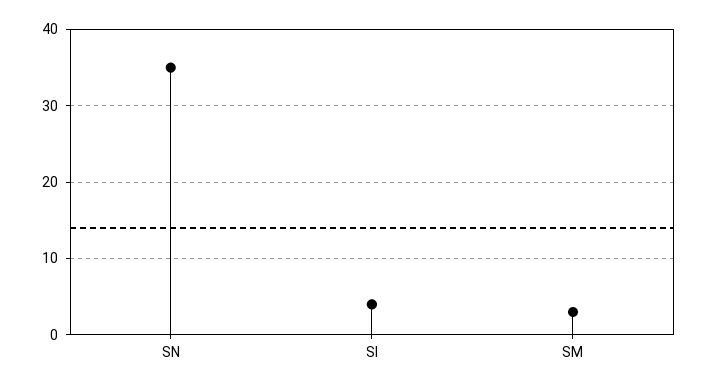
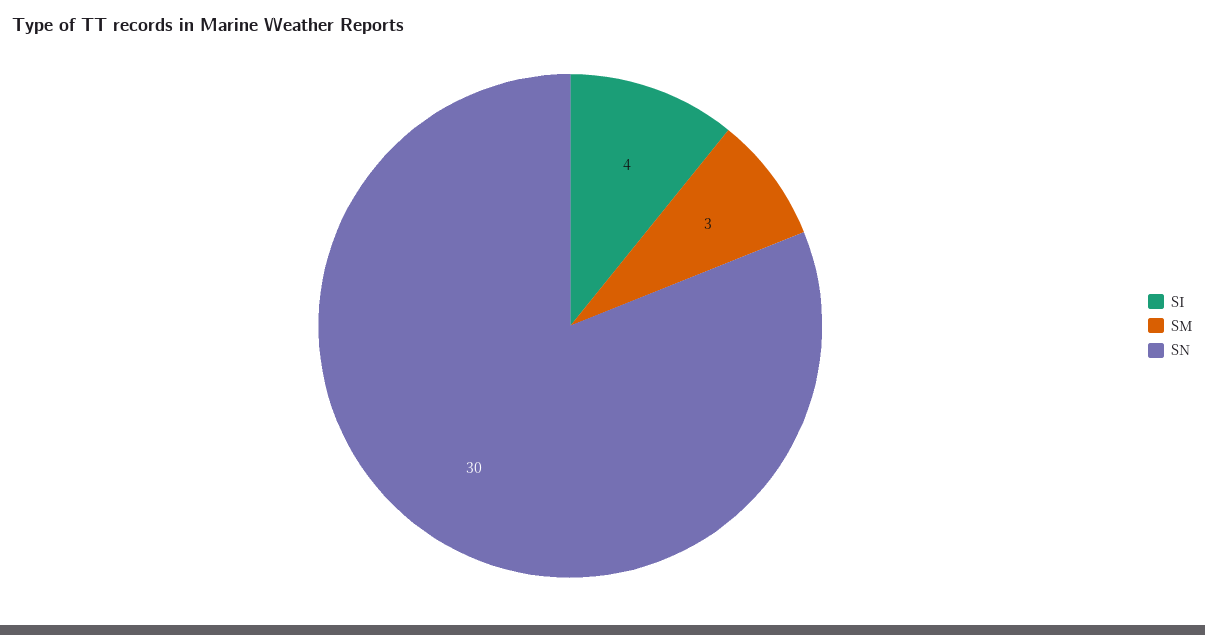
  {
-   "SN": 35,
+   "SN": 30,
    "SI": 4,
    "SM": 3
  }

